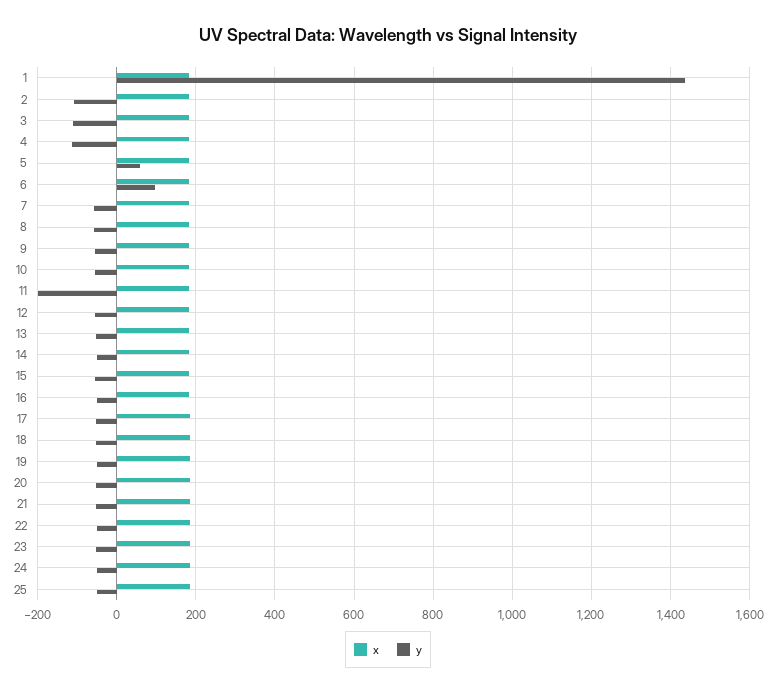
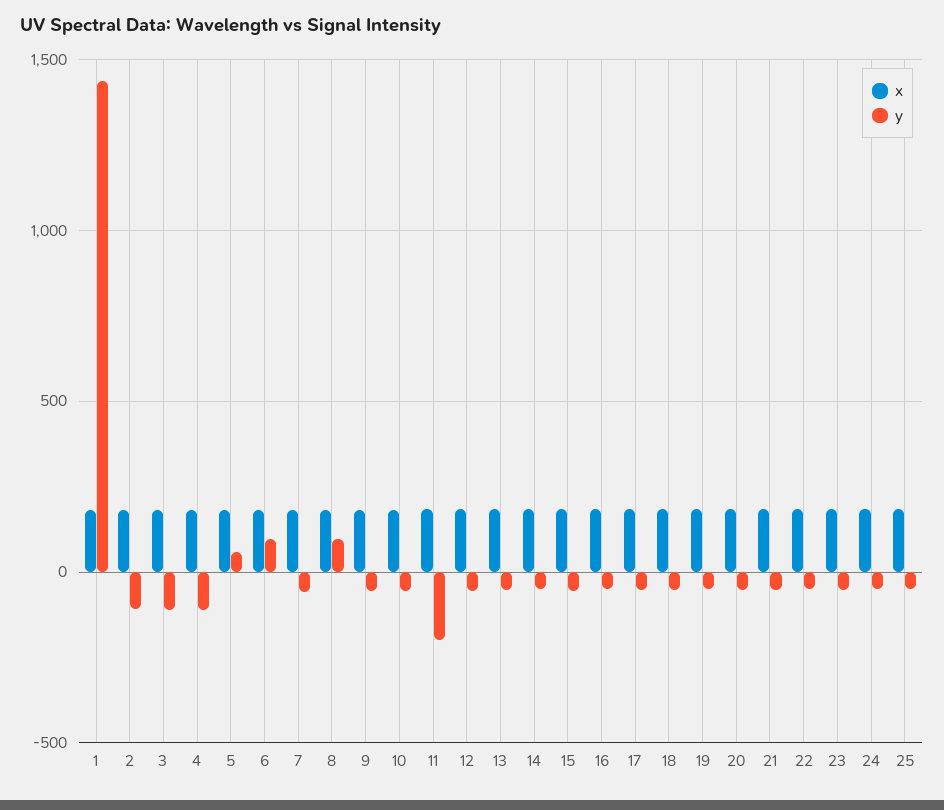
  {
    "x": {
      "1": 180,
      "2": 180,
      "3": 180,
      "4": 180,
      "5": 180,
      "6": 180,
      "7": 180,
      "8": 180,
      "9": 180,
      "10": 180,
      "11": 180,
      "12": 180,
      "13": 180,
      "14": 180,
      "15": 180,
      "16": 180,
      "17": 180,
      "18": 180,
      "19": 180,
      "20": 180,
      "21": 180,
      "22": 180,
      "23": 180,
      "24": 180,
      "25": 180
    },
    "y": {
      "1": 1440,
      "2": -100,
      "3": -120,
      "4": -120,
      "5": 60,
      "6": 100,
      "7": -60,
-     "8": -60,
+     "8": 100,
      "9": -60,
      "10": -60,
      "11": -200,
      "12": -60,
      "13": -60,
      "14": -60,
      "15": -60,
      "16": -60,
      "17": -60,
      "18": -60,
      "19": -60,
      "20": -60,
      "21": -60,
      "22": -60,
      "23": -60,
      "24": -60,
      "25": -40
    }
  }

